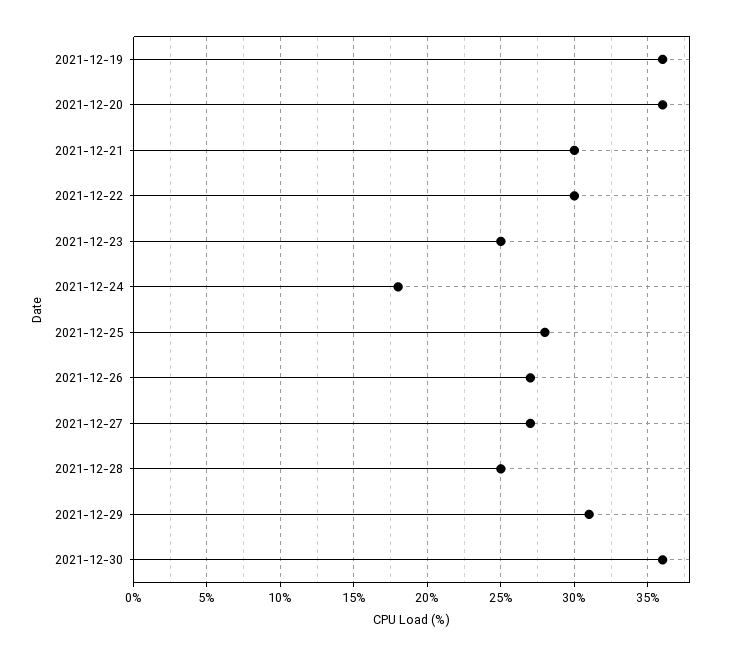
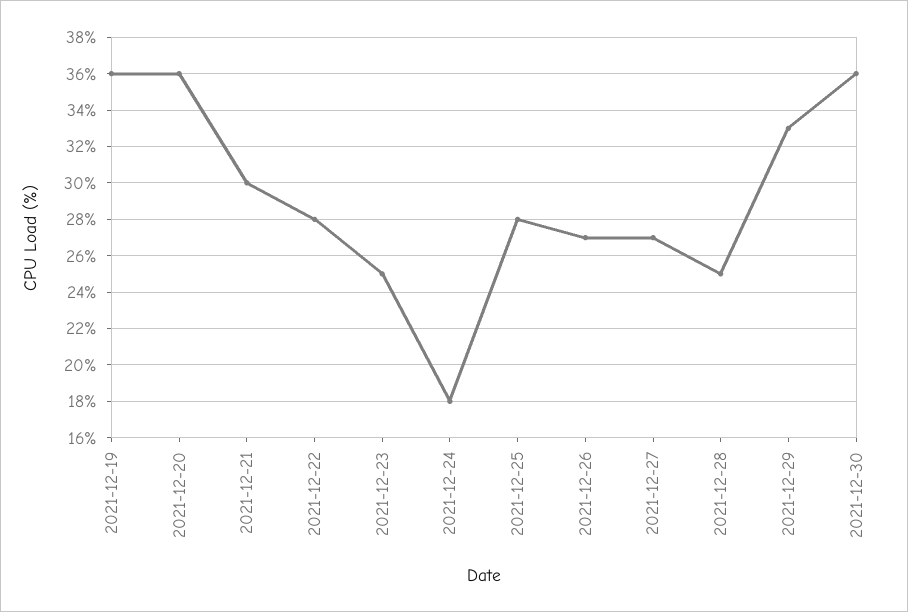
  {
    "2021-12-19": 36,
    "2021-12-20": 36,
    "2021-12-21": 30,
-   "2021-12-22": 30,
+   "2021-12-22": 28,
    "2021-12-23": 25,
    "2021-12-24": 18,
    "2021-12-25": 28,
    "2021-12-26": 27,
    "2021-12-27": 27,
    "2021-12-28": 25,
-   "2021-12-29": 31,
+   "2021-12-29": 33,
    "2021-12-30": 36
  }

